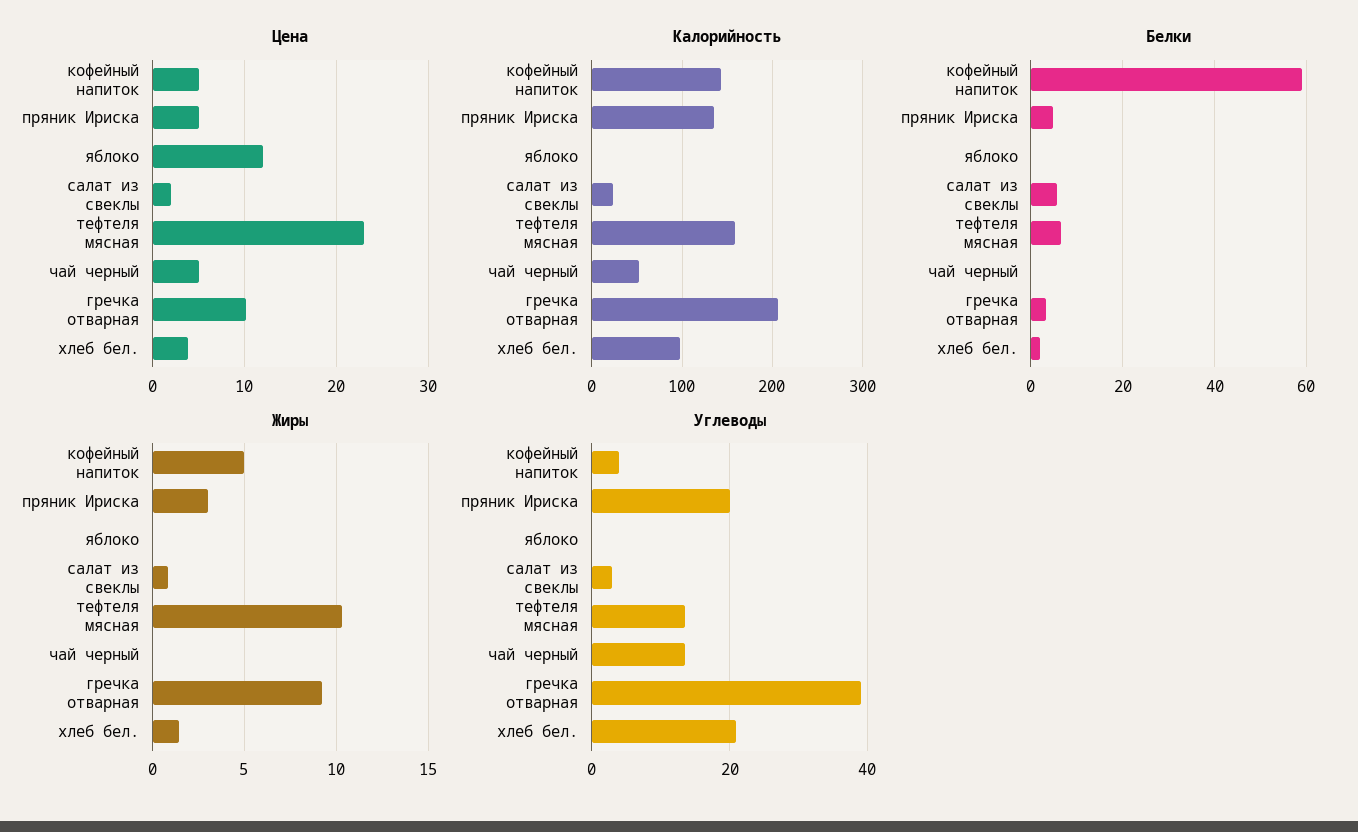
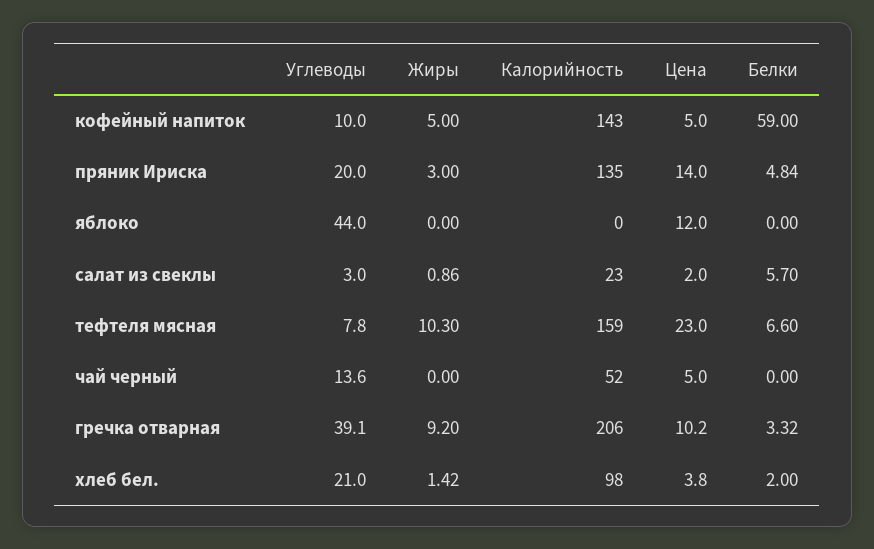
  {
    "Цена": {
      "кофейный напиток": 5,
-     "пряник Ириска": 5,
+     "пряник Ириска": 14,
      "яблоко": 12,
      "салат из свеклы": 2,
      "тефтеля мясная": 23,
      "чай черный": 5,
      "гречка отварная": 10.2,
      "хлеб бел.": 3.8
    },
    "Калорийность": {
      "кофейный напиток": 143,
      "пряник Ириска": 135,
      "яблоко": 0,
      "салат из свеклы": 23,
      "тефтеля мясная": 159,
      "чай черный": 52,
      "гречка отварная": 206,
      "хлеб бел.": 98
    },
    "Белки": {
      "кофейный напиток": 59,
      "пряник Ириска": 4.84,
      "яблоко": 0,
      "салат из свеклы": 5.7,
      "тефтеля мясная": 6.6,
      "чай черный": 0,
      "гречка отварная": 3.32,
      "хлеб бел.": 2
    },
    "Жиры": {
      "кофейный напиток": 5,
      "пряник Ириска": 3,
      "яблоко": 0,
      "салат из свеклы": 0.86,
      "тефтеля мясная": 10.3,
      "чай черный": 0,
      "гречка отварная": 9.2,
      "хлеб бел.": 1.42
    },
    "Углеводы": {
-     "кофейный напиток": 4,
+     "кофейный напиток": 10,
      "пряник Ириска": 20,
-     "яблоко": 0,
+     "яблоко": 44,
      "салат из свеклы": 3,
-     "тефтеля мясная": 14,
+     "тефтеля мясная": 7.8,
      "чай черный": 13.6,
      "гречка отварная": 39.1,
      "хлеб бел.": 21
    }
  }

